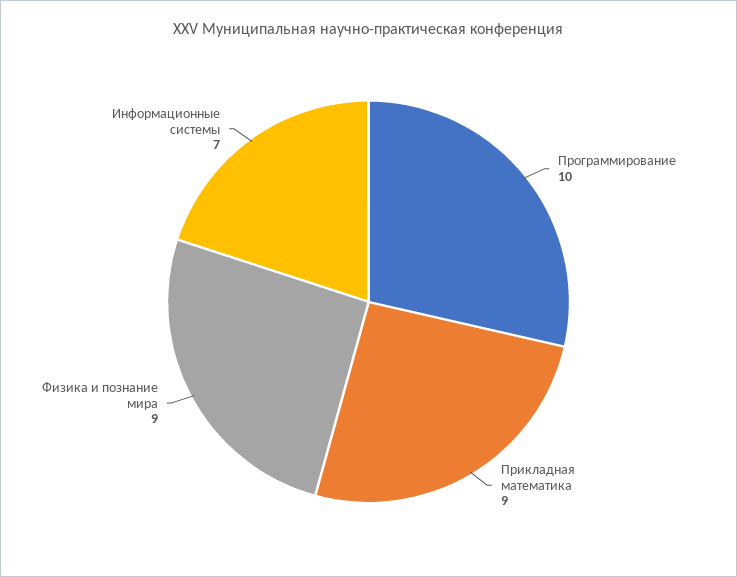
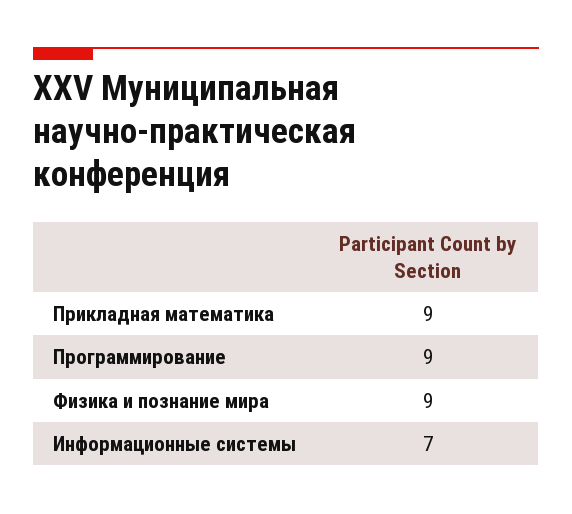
  {
-   "Программирование": 10,
+   "Программирование": 9,
    "Прикладная математика": 9,
    "Физика и познание мира": 9,
    "Информационные системы": 7
  }

